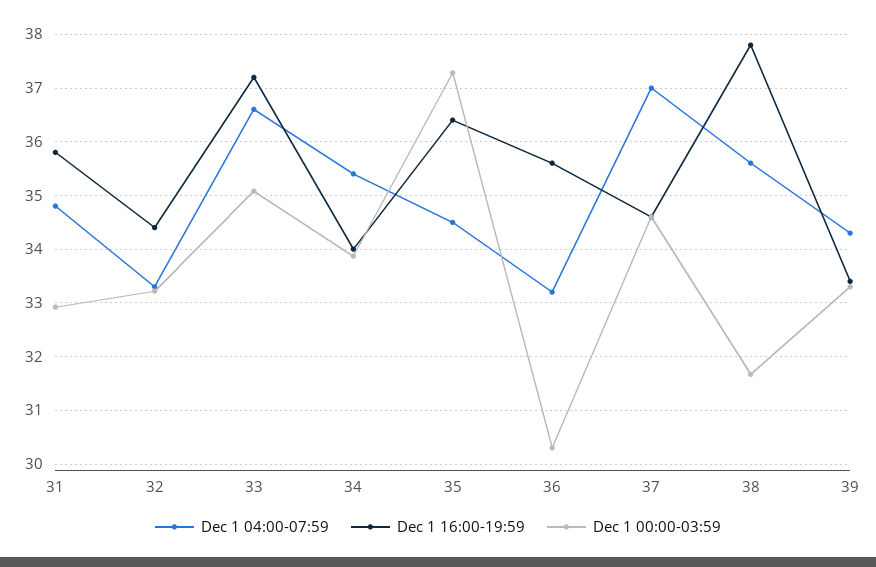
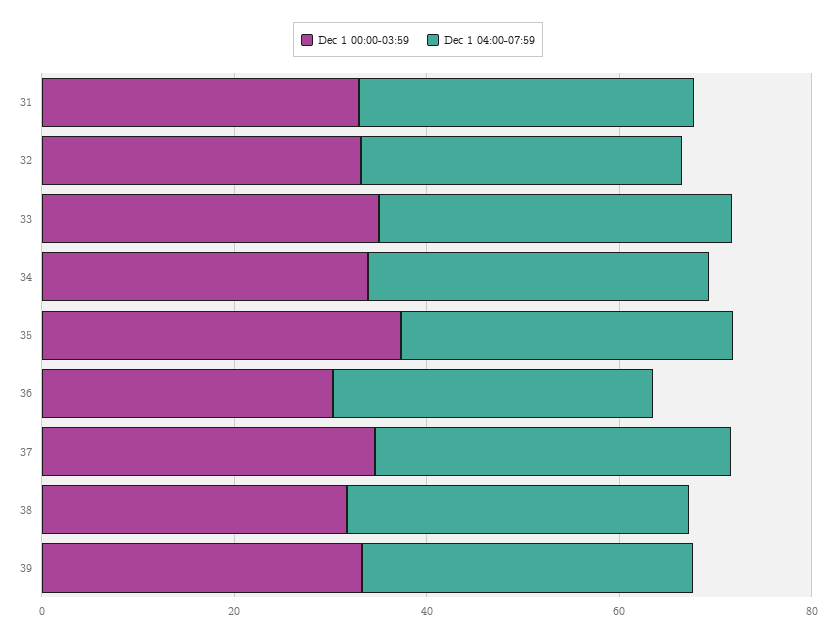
  {
    "Dec 1 04:00-07:59": {
      "31": 34.8,
      "32": 33.4,
      "33": 36.6,
      "34": 35.4,
      "35": 34.6,
      "36": 33.2,
      "37": 37,
      "38": 35.6,
      "39": 34.4
    },
-   "Dec 1 16:00-19:59": {
-     "31": 35.8,
-     "32": 34.4,
-     "33": 37.2,
-     "34": 34,
-     "35": 36.4,
-     "36": 35.6,
-     "37": 34.6,
-     "38": 37.8,
-     "39": 33.4
-   },
    "Dec 1 00:00-03:59": {
      "31": 33,
      "32": 33.2,
      "33": 35,
      "34": 33.8,
      "35": 37.2,
      "36": 30.4,
      "37": 34.6,
      "38": 31.6,
      "39": 33.4
    }
  }

